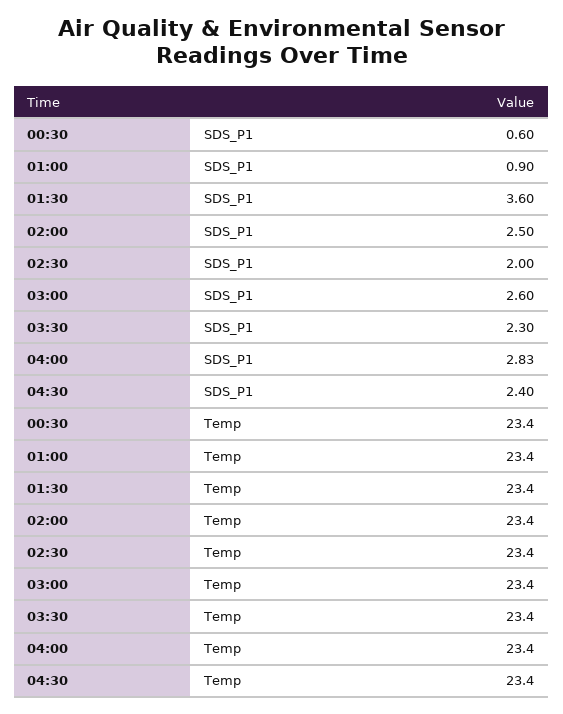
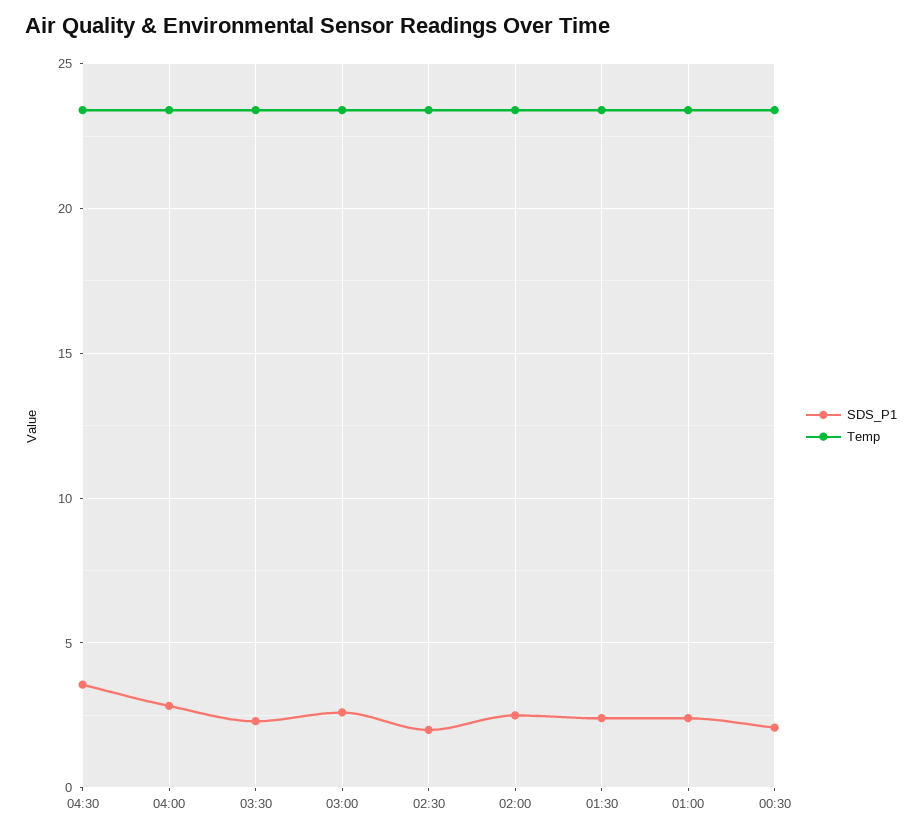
  {
    "SDS_P1": {
-     "00:30": 0.6,
+     "00:30": 2,
-     "01:00": 0.9,
+     "01:00": 2.5,
-     "01:30": 3.6,
+     "01:30": 2.5,
      "02:00": 2.5,
      "02:30": 2,
      "03:00": 2.6,
      "03:30": 2.3,
      "04:00": 2.83,
-     "04:30": 2.4
+     "04:30": 3.5
    },
    "Temp": {
      "00:30": 23.4,
      "01:00": 23.4,
      "01:30": 23.4,
      "02:00": 23.4,
      "02:30": 23.4,
      "03:00": 23.4,
      "03:30": 23.4,
      "04:00": 23.4,
      "04:30": 23.4
    }
  }

